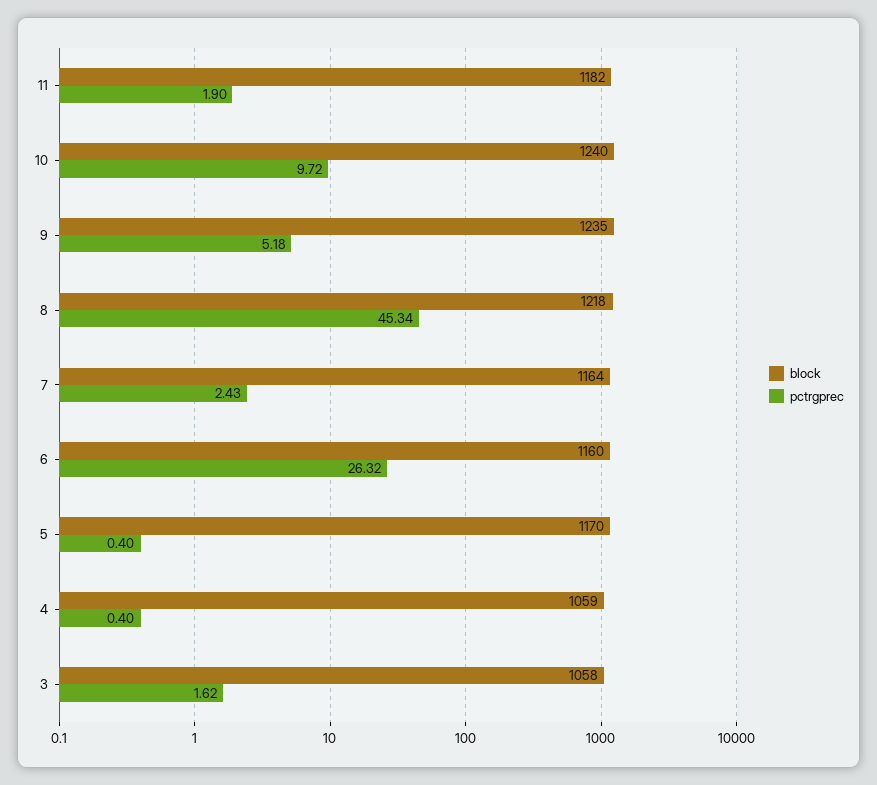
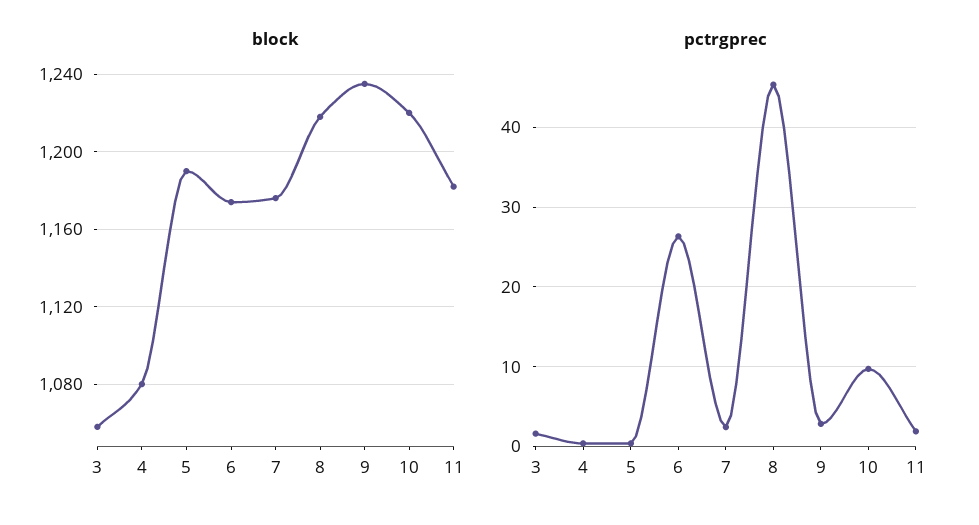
  {
    "block": {
      "11": 1182,
-     "10": 1240,
+     "10": 1220,
      "9": 1235,
      "8": 1218,
-     "7": 1164,
+     "7": 1175,
-     "6": 1160,
+     "6": 1175,
-     "5": 1170,
+     "5": 1190,
-     "4": 1059,
+     "4": 1080,
      "3": 1058
    },
    "pctrgprec": {
      "11": 1.9,
      "10": 9.72,
-     "9": 5.18,
+     "9": 3,
      "8": 45.34,
      "7": 2.43,
      "6": 26.32,
      "5": 0.4,
      "4": 0.4,
      "3": 1.62
    }
  }

